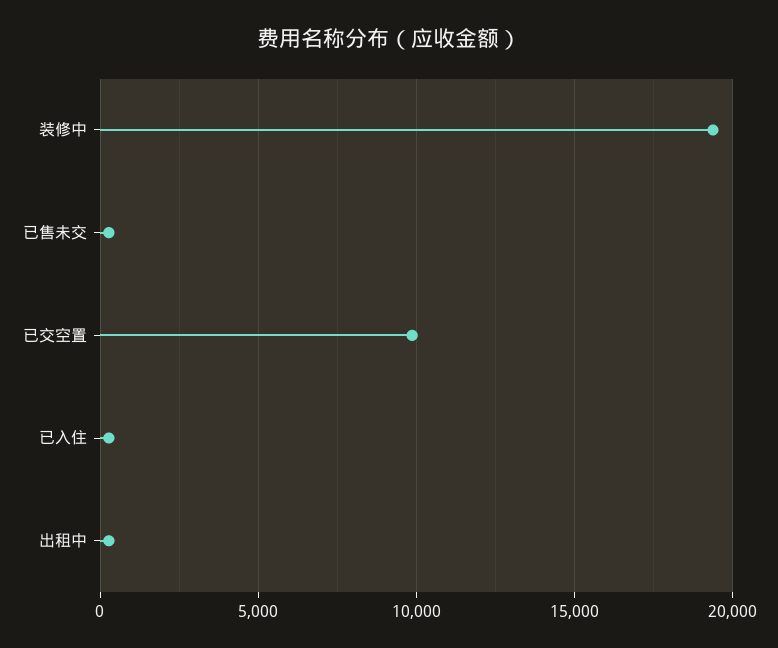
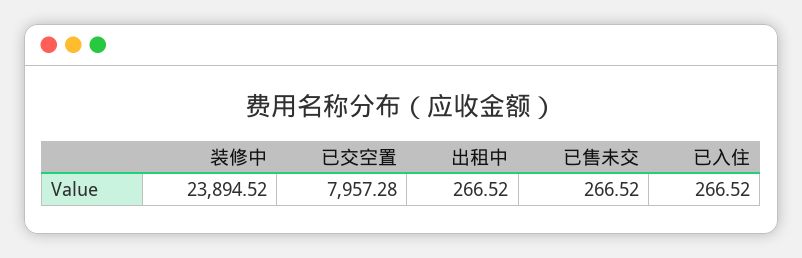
  {
-   "装修中": 19500,
+   "装修中": 23894.52,
    "已售未交": 266.52,
-   "已交空置": 10000,
+   "已交空置": 7957.28,
    "已入住": 266.52,
    "出租中": 266.52
  }

